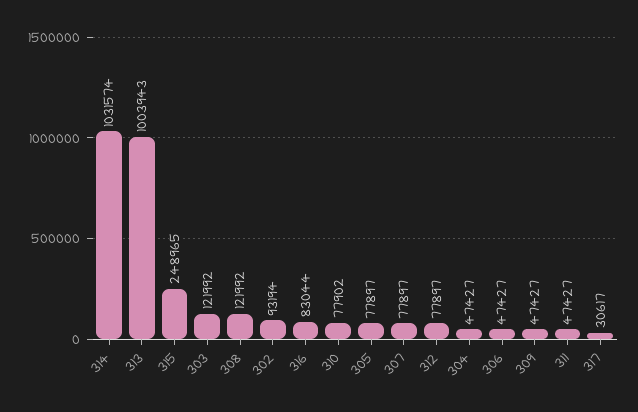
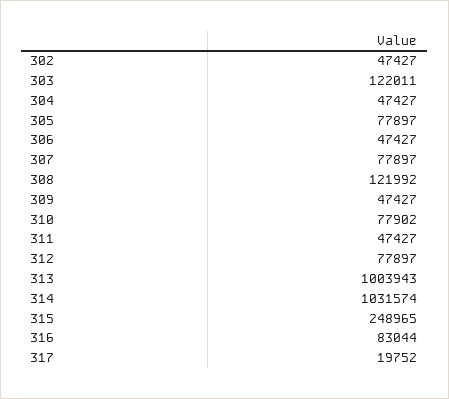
  {
    "314": 1031574,
    "313": 1003943,
    "315": 248965,
-   "303": 121992,
+   "303": 122011,
    "308": 121992,
-   "302": 93194,
+   "302": 47427,
    "316": 83044,
    "310": 77902,
    "305": 77897,
    "307": 77897,
    "312": 77897,
    "304": 47427,
    "306": 47427,
    "309": 47427,
    "311": 47427,
-   "317": 30617
+   "317": 19752
  }

